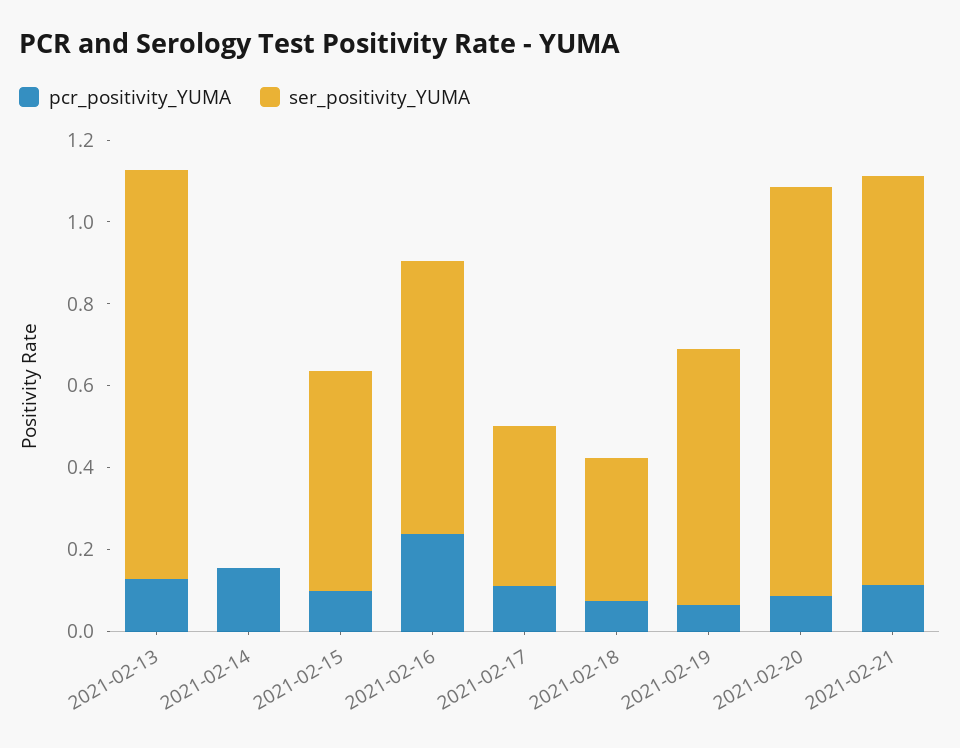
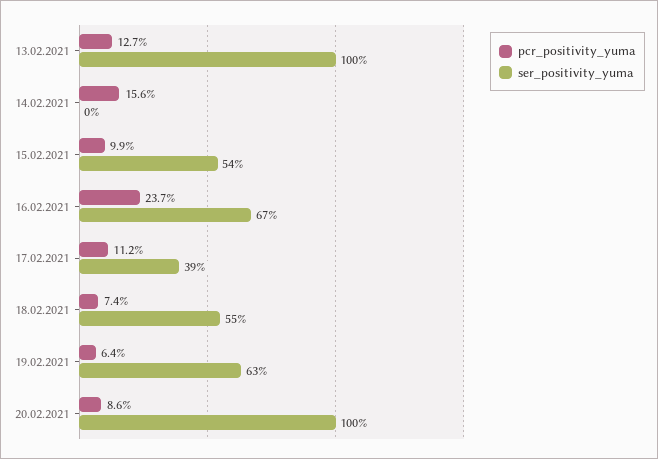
  {
    "pcr_positivity_YUMA": {
      "2021-02-13": 0.127,
      "2021-02-14": 0.156,
      "2021-02-15": 0.099,
      "2021-02-16": 0.237,
      "2021-02-17": 0.112,
      "2021-02-18": 0.074,
      "2021-02-19": 0.064,
-     "2021-02-20": 0.086,
+     "2021-02-20": 0.086
-     "2021-02-21": 0.1
    },
    "ser_positivity_YUMA": {
      "2021-02-13": 1,
      "2021-02-14": 0,
      "2021-02-15": 0.54,
      "2021-02-16": 0.67,
      "2021-02-17": 0.39,
-     "2021-02-18": 0.35,
+     "2021-02-18": 0.55,
      "2021-02-19": 0.63,
-     "2021-02-20": 1,
+     "2021-02-20": 1
-     "2021-02-21": 1
    }
  }

